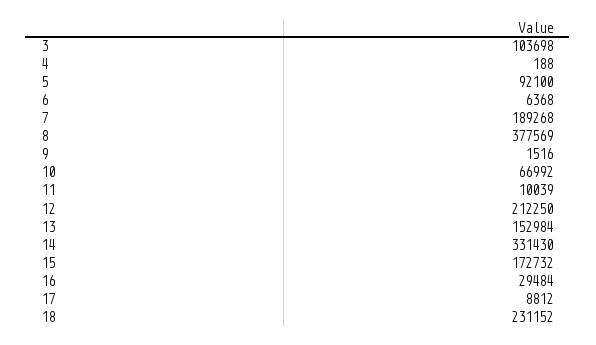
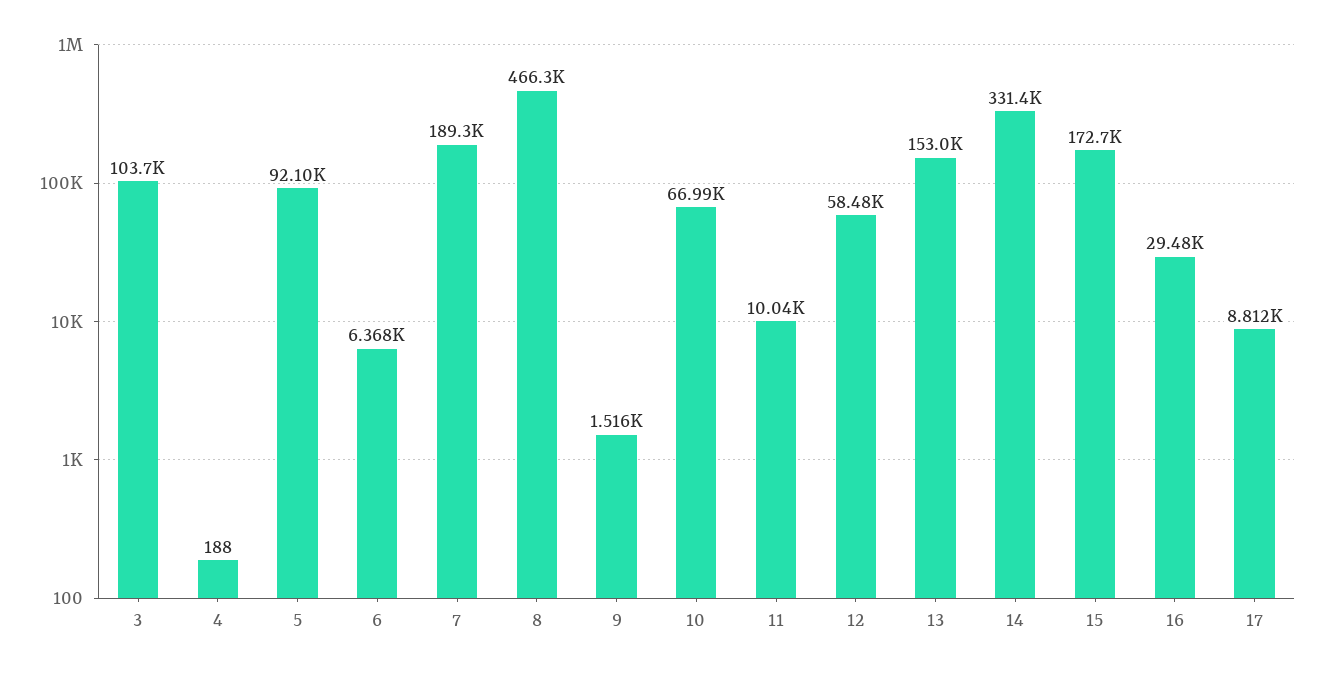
  {
    "3": 103698,
    "4": 188,
    "5": 92100,
    "6": 6368,
    "7": 189268,
-   "8": 377569,
+   "8": 466300,
    "9": 1516,
    "10": 66992,
    "11": 10039,
-   "12": 212250,
+   "12": 58480,
    "13": 152984,
    "14": 331430,
    "15": 172732,
    "16": 29484,
-   "17": 8812,
+   "17": 8812
-   "18": 231152
  }

